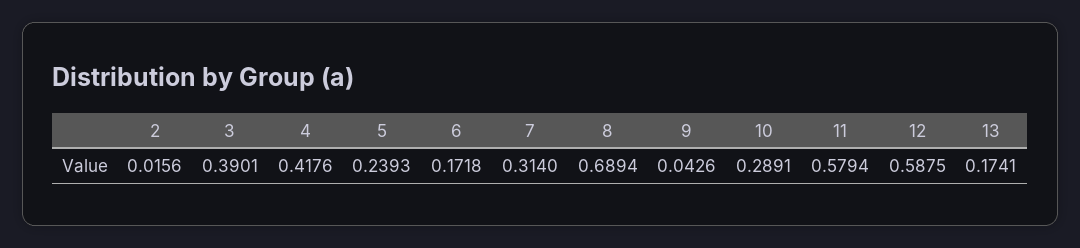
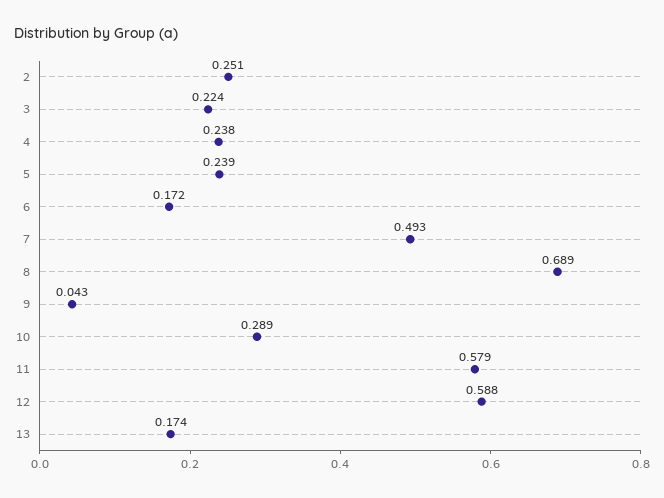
  {
-   "2": 0.0156,
+   "2": 0.251,
-   "3": 0.3901,
+   "3": 0.224,
-   "4": 0.4176,
+   "4": 0.238,
    "5": 0.2393,
    "6": 0.1718,
-   "7": 0.314,
+   "7": 0.493,
    "8": 0.6894,
    "9": 0.0426,
    "10": 0.2891,
    "11": 0.5794,
    "12": 0.5875,
    "13": 0.1741
  }

